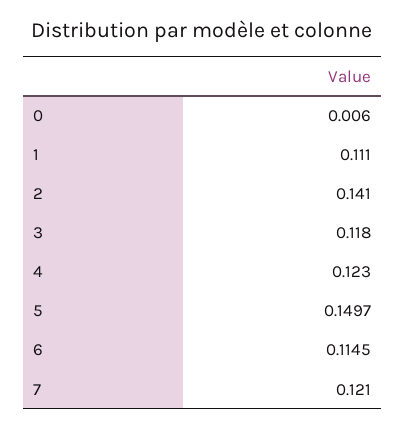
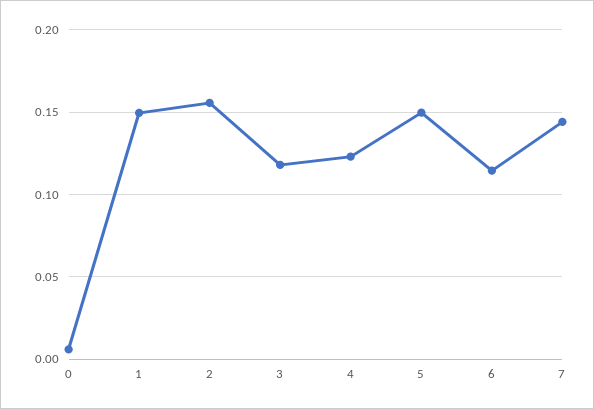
  {
    "0": 0.006,
-   "1": 0.111,
+   "1": 0.15,
-   "2": 0.141,
+   "2": 0.155,
    "3": 0.118,
    "4": 0.123,
    "5": 0.1497,
    "6": 0.1145,
-   "7": 0.121
+   "7": 0.145
  }

